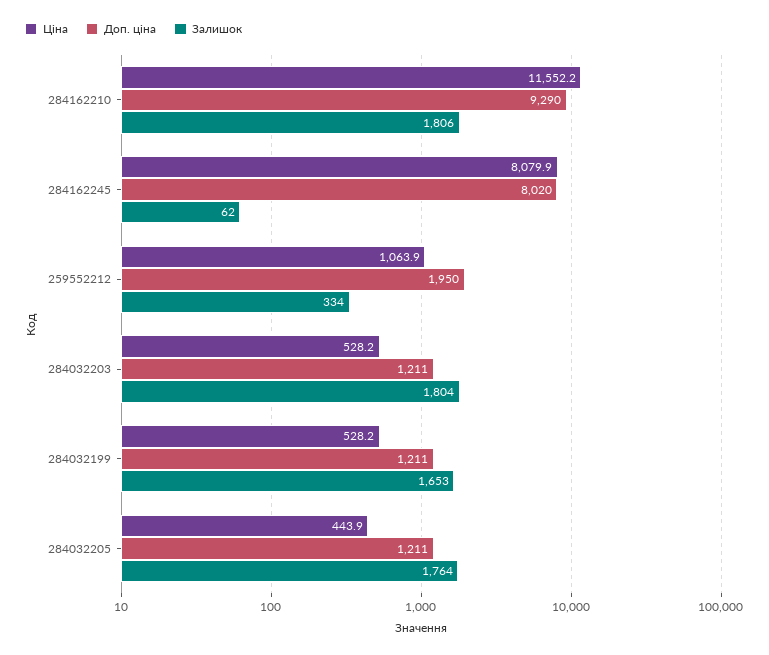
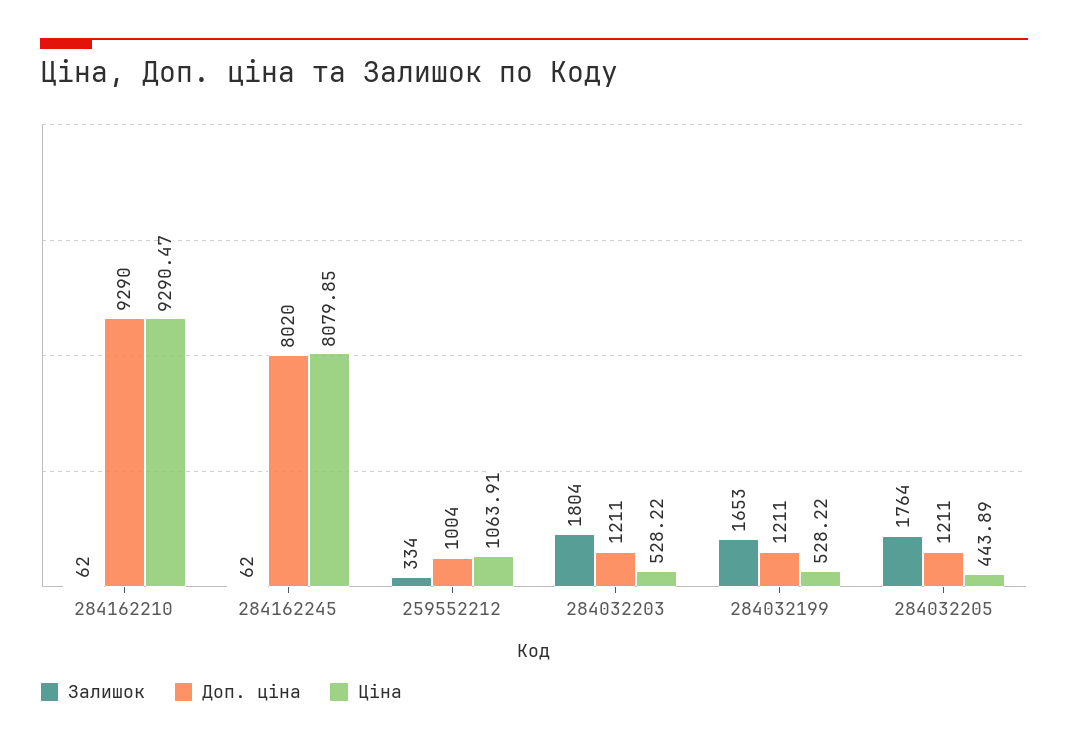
  {
    "Ціна": {
-     "284162210": 11552.2,
+     "284162210": 9290.47,
      "284162245": 8079.85,
      "259552212": 1063.91,
      "284032203": 528.22,
      "284032199": 528.22,
      "284032205": 443.89
    },
    "Доп. ціна": {
      "284162210": 9290,
      "284162245": 8020,
-     "259552212": 1950,
+     "259552212": 1004,
      "284032203": 1211,
      "284032199": 1211,
      "284032205": 1211
    },
    "Залишок": {
-     "284162210": 1806,
+     "284162210": 62,
      "284162245": 62,
      "259552212": 334,
      "284032203": 1804,
      "284032199": 1653,
      "284032205": 1764
    }
  }

